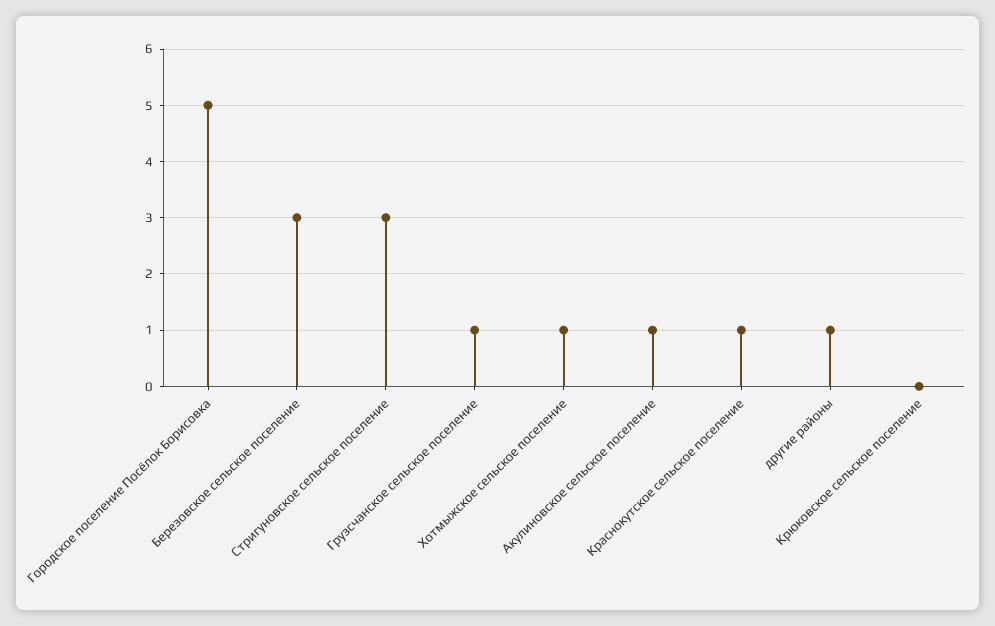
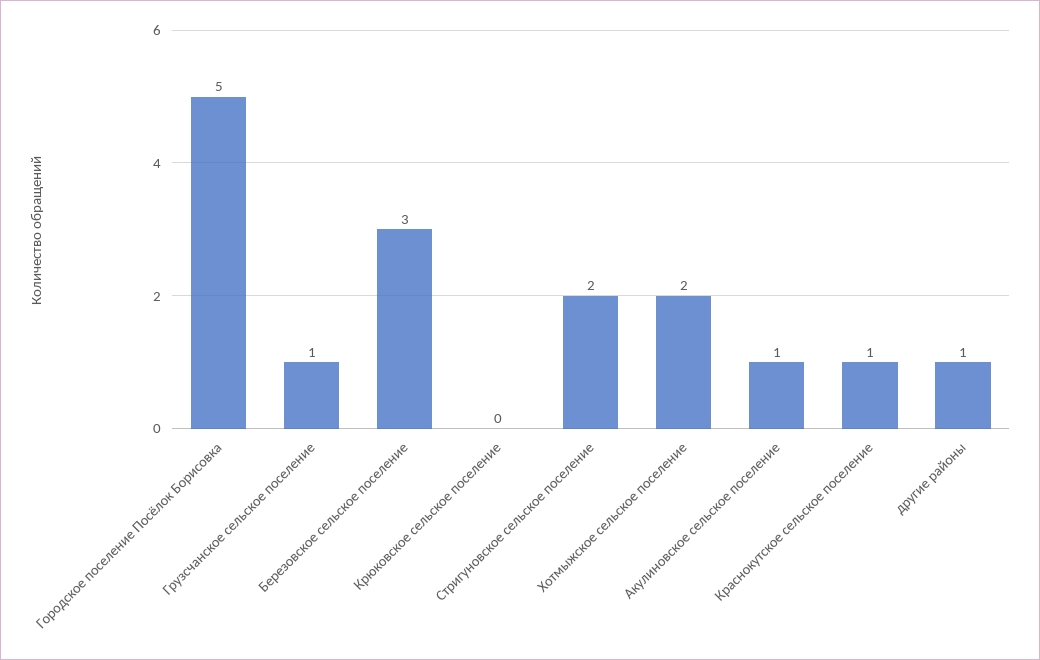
  {
    "Городское поселение Посёлок Борисовка": 5,
    "Березовское сельское поселение": 3,
-   "Стригуновское сельское поселение": 3,
+   "Стригуновское сельское поселение": 2,
    "Грузсчанское сельское поселение": 1,
-   "Хотмыжское сельское поселение": 1,
+   "Хотмыжское сельское поселение": 2,
    "Акулиновское сельское поселение": 1,
    "Краснокутское сельское поселение": 1,
    "другие районы": 1,
    "Крюковское сельское поселение": 0
  }

